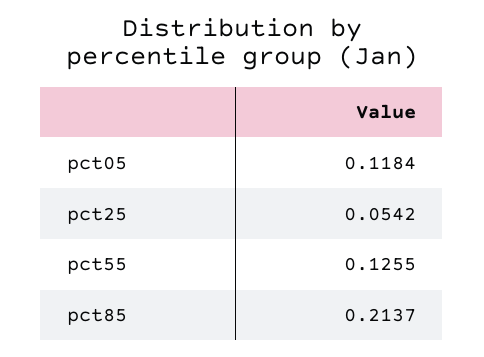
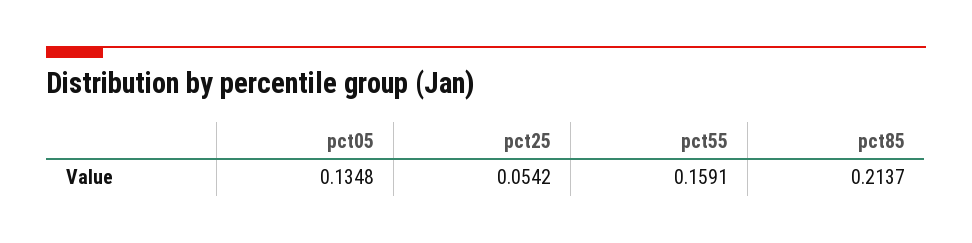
  {
-   "pct05": 0.1184,
+   "pct05": 0.1348,
    "pct25": 0.0542,
-   "pct55": 0.1255,
+   "pct55": 0.1591,
    "pct85": 0.2137
  }

